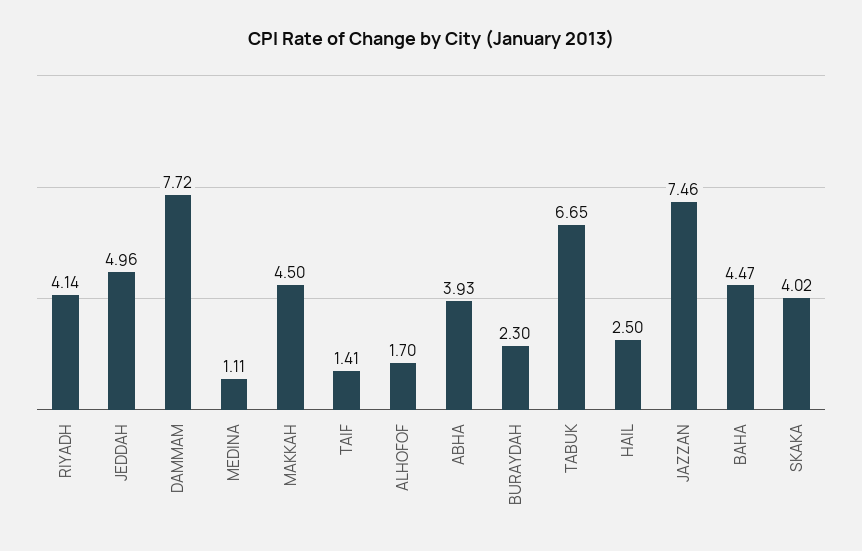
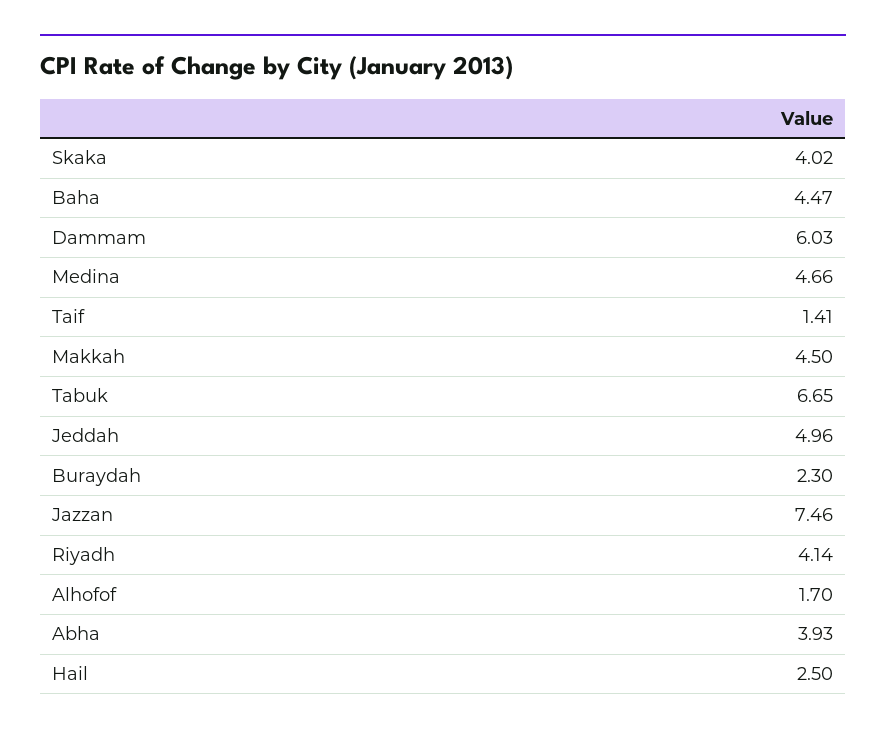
  {
    "RIYADH": 4.14,
    "JEDDAH": 4.96,
-   "DAMMAM": 7.72,
+   "DAMMAM": 6.03,
-   "MEDINA": 1.11,
+   "MEDINA": 4.66,
    "MAKKAH": 4.5,
    "TAIF": 1.41,
    "ALHOFOF": 1.7,
    "ABHA": 3.93,
    "BURAYDAH": 2.3,
    "TABUK": 6.65,
    "HAIL": 2.5,
    "JAZZAN": 7.46,
    "BAHA": 4.47,
    "SKAKA": 4.02
  }

